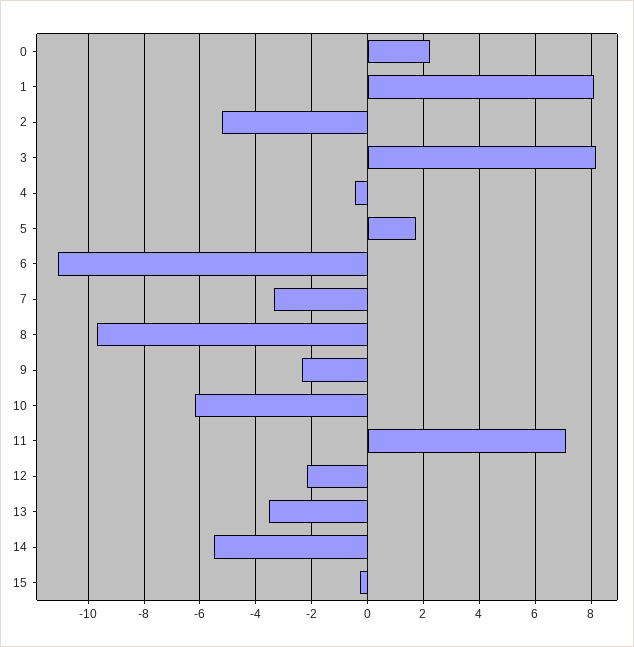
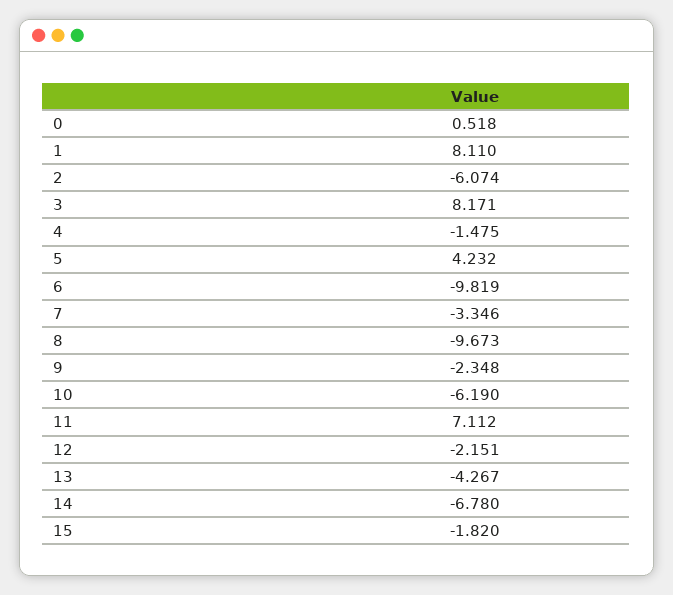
  {
-   "0": 2.25,
+   "0": 0.518,
    "1": 8.11,
-   "2": -5.25,
+   "2": -6.074,
    "3": 8.171,
-   "4": -0.5,
+   "4": -1.475,
-   "5": 1.75,
+   "5": 4.232,
-   "6": -11,
+   "6": -9.819,
    "7": -3.346,
    "8": -9.673,
    "9": -2.348,
    "10": -6.19,
    "11": 7.112,
    "12": -2.151,
-   "13": -3.5,
+   "13": -4.267,
-   "14": -5.5,
+   "14": -6.78,
-   "15": -0.25
+   "15": -1.82
  }

